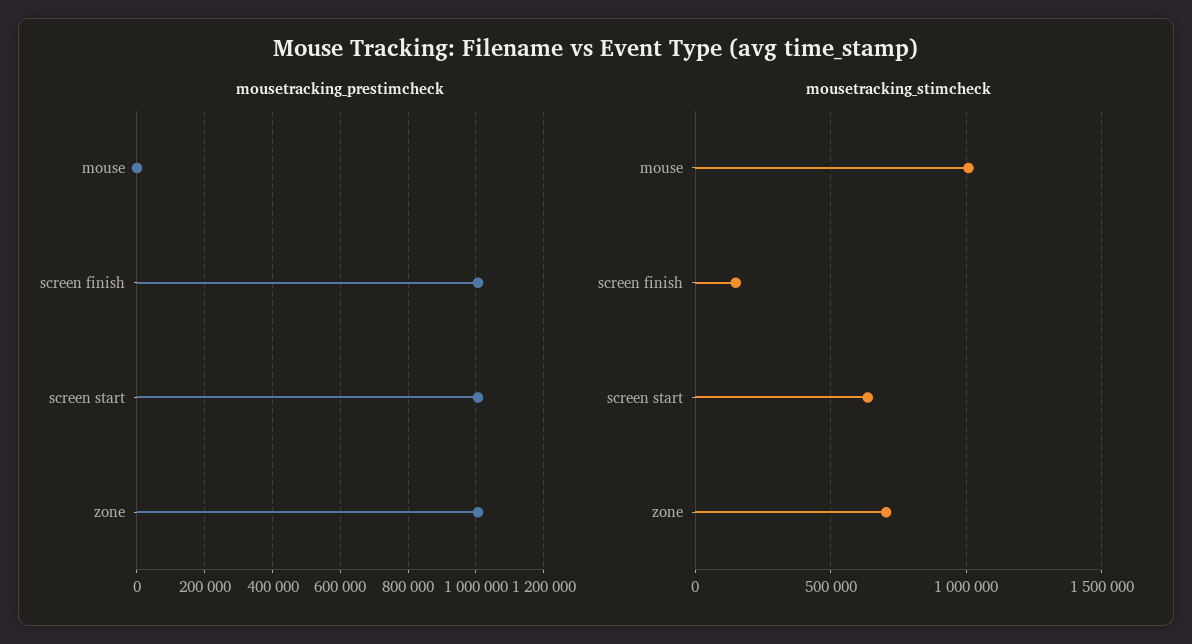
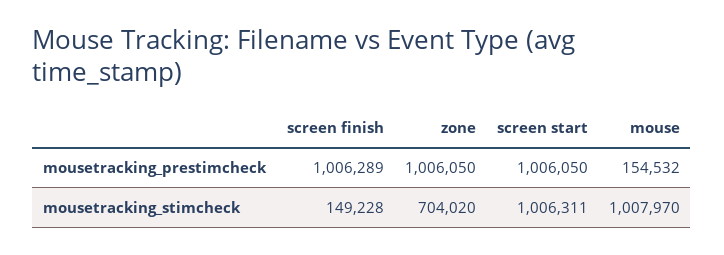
  {
    "mousetracking_prestimcheck": {
-     "mouse": 0,
+     "mouse": 154532,
      "screen finish": 1006289,
      "screen start": 1006050,
      "zone": 1006050
    },
    "mousetracking_stimcheck": {
      "mouse": 1007970,
      "screen finish": 149228,
-     "screen start": 650000,
+     "screen start": 1006311,
      "zone": 704020
    }
  }

